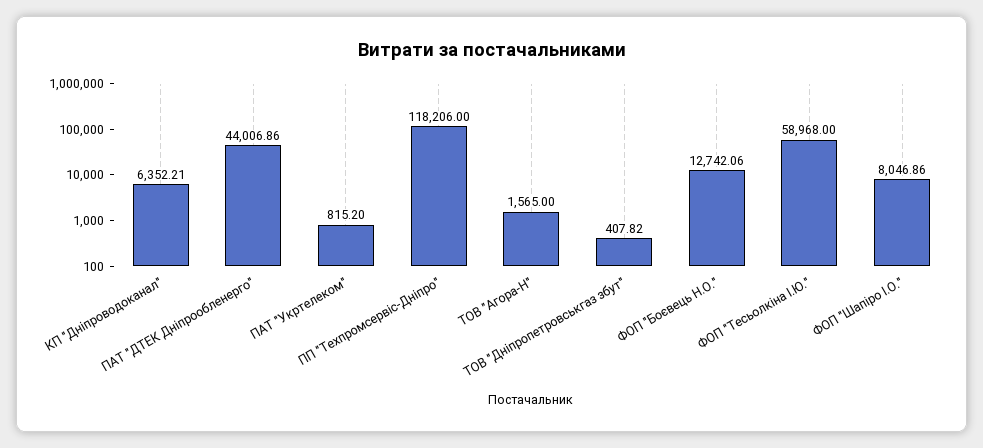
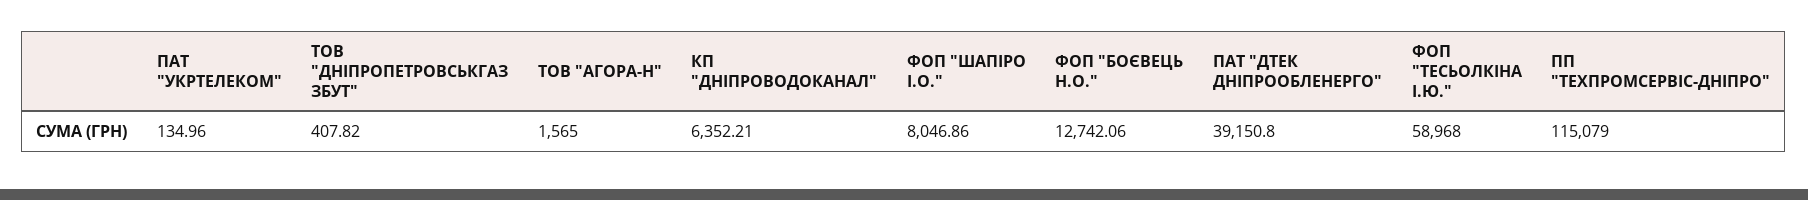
  {
    "КП \"Дніпроводоканал\"": 6352.21,
-   "ПАТ \"ДТЕК Дніпрообленерго\"": 44006.86,
+   "ПАТ \"ДТЕК Дніпрообленерго\"": 39150.8,
-   "ПАТ \"Укртелеком\"": 815.2,
+   "ПАТ \"Укртелеком\"": 134.96,
-   "ПП \"Техпромсервіс-Дніпро\"": 118206,
+   "ПП \"Техпромсервіс-Дніпро\"": 115079,
    "ТОВ \"Агора-Н\"": 1565,
    "ТОВ \"Дніпропетровськгаз збут\"": 407.82,
    "ФОП \"Боєвець Н.О.\"": 12742.06,
    "ФОП \"Тесьолкіна І.Ю.\"": 58968,
    "ФОП \"Шапіро І.О.\"": 8046.86
  }

